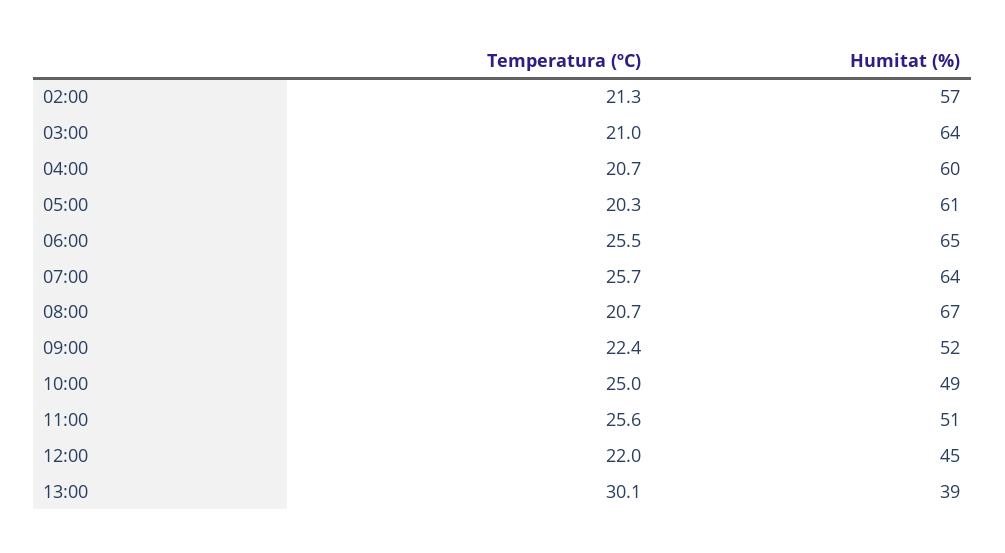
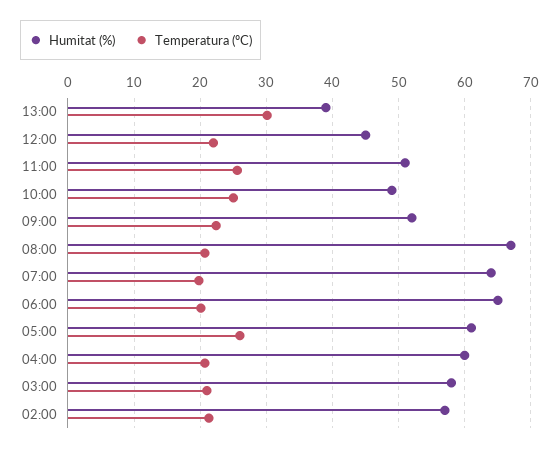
  {
    "Temperatura (ºC)": {
      "02:00": 21.3,
      "03:00": 21,
      "04:00": 20.7,
-     "05:00": 20.3,
+     "05:00": 26,
-     "06:00": 25.5,
+     "06:00": 20,
-     "07:00": 25.7,
+     "07:00": 20,
      "08:00": 20.7,
      "09:00": 22.4,
      "10:00": 25,
      "11:00": 25.6,
      "12:00": 22,
      "13:00": 30.1
    },
    "Humitat (%)": {
      "02:00": 57,
-     "03:00": 64,
+     "03:00": 58,
      "04:00": 60,
      "05:00": 61,
      "06:00": 65,
      "07:00": 64,
      "08:00": 67,
      "09:00": 52,
      "10:00": 49,
      "11:00": 51,
      "12:00": 45,
      "13:00": 39
    }
  }

